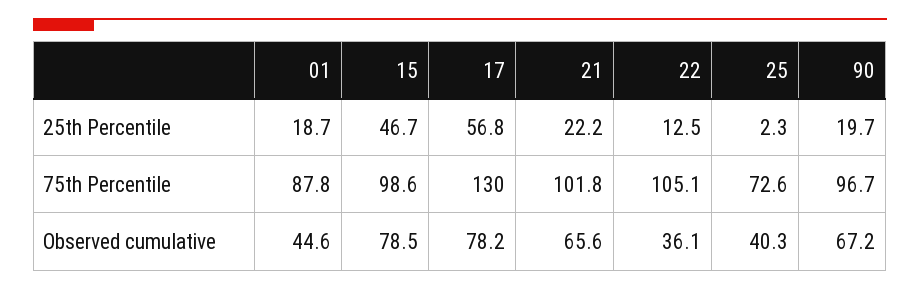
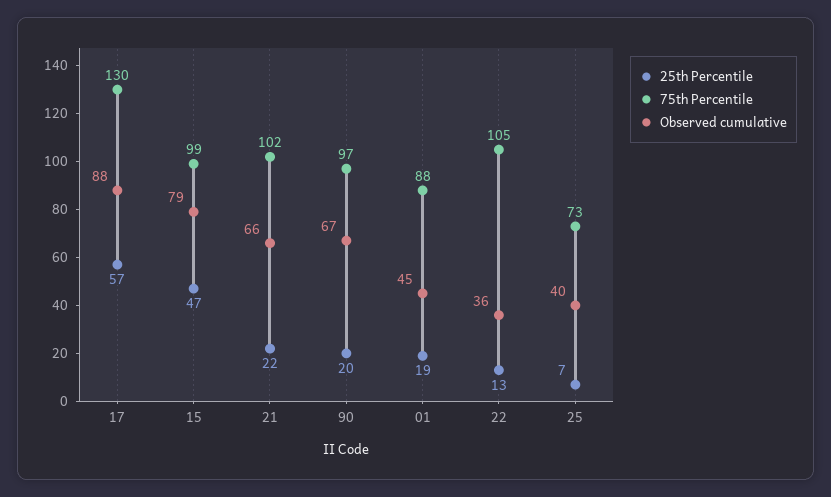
  {
    "25th Percentile": {
      "01": 18.7,
      "15": 46.7,
      "17": 56.8,
      "21": 22.2,
      "22": 12.5,
-     "25": 2.3,
+     "25": 7,
      "90": 19.7
    },
    "75th Percentile": {
      "01": 87.8,
      "15": 98.6,
      "17": 130,
      "21": 101.8,
      "22": 105.1,
      "25": 72.6,
      "90": 96.7
    },
    "Observed cumulative": {
      "01": 44.6,
      "15": 78.5,
-     "17": 78.2,
+     "17": 88,
      "21": 65.6,
      "22": 36.1,
      "25": 40.3,
      "90": 67.2
    }
  }

